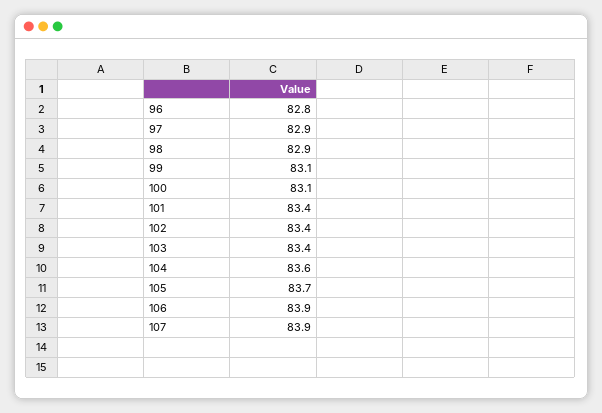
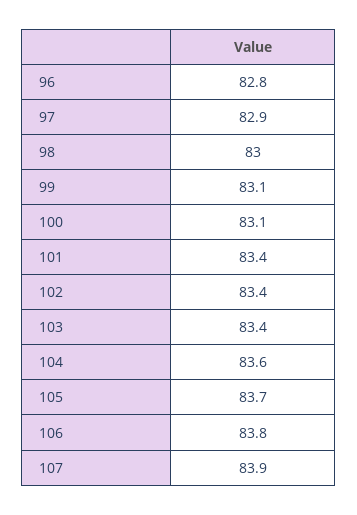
  {
    "96": 82.8,
    "97": 82.9,
-   "98": 82.9,
+   "98": 83,
    "99": 83.1,
    "100": 83.1,
    "101": 83.4,
    "102": 83.4,
    "103": 83.4,
    "104": 83.6,
    "105": 83.7,
-   "106": 83.9,
+   "106": 83.8,
    "107": 83.9
  }

